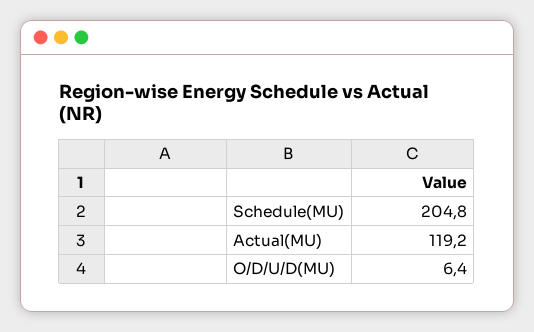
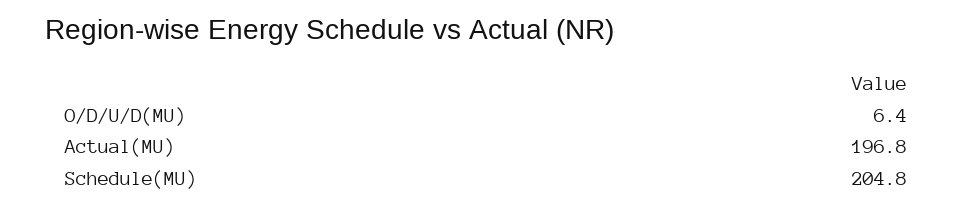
  {
    "Schedule(MU)": 204.8,
-   "Actual(MU)": 119.2,
+   "Actual(MU)": 196.8,
    "O/D/U/D(MU)": 6.4
  }

